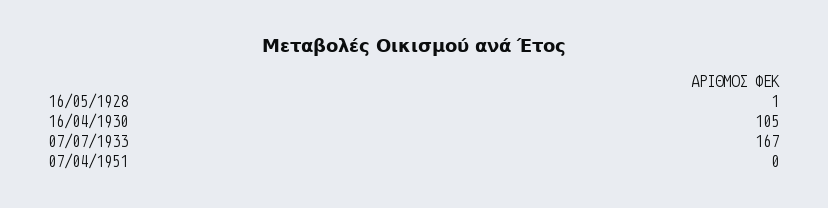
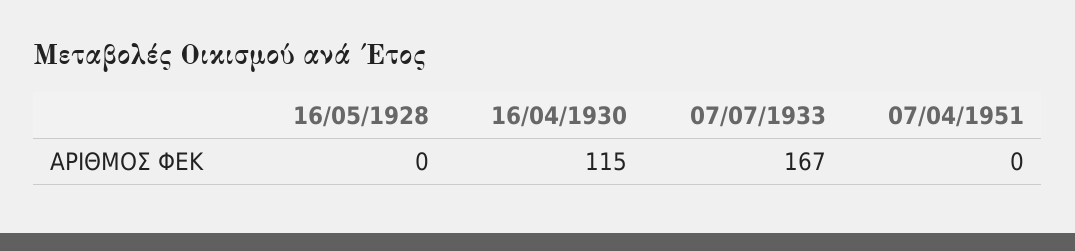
  {
-   "16/05/1928": 1,
+   "16/05/1928": 0,
-   "16/04/1930": 105,
+   "16/04/1930": 115,
    "07/07/1933": 167,
    "07/04/1951": 0
  }

